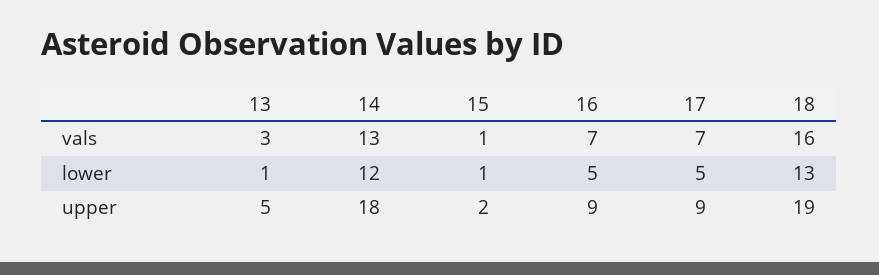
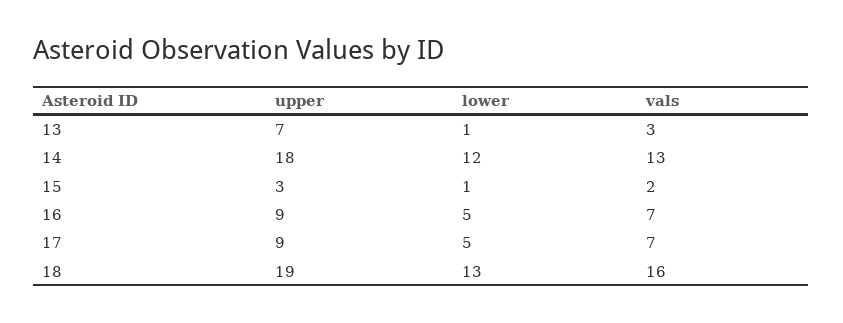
  {
    "13": {
      "vals": 3,
      "lower": 1,
-     "upper": 5
+     "upper": 7
    },
    "14": {
      "vals": 13,
      "lower": 12,
      "upper": 18
    },
    "15": {
-     "vals": 1,
+     "vals": 2,
      "lower": 1,
-     "upper": 2
+     "upper": 3
    },
    "16": {
      "vals": 7,
      "lower": 5,
      "upper": 9
    },
    "17": {
      "vals": 7,
      "lower": 5,
      "upper": 9
    },
    "18": {
      "vals": 16,
      "lower": 13,
      "upper": 19
    }
  }

